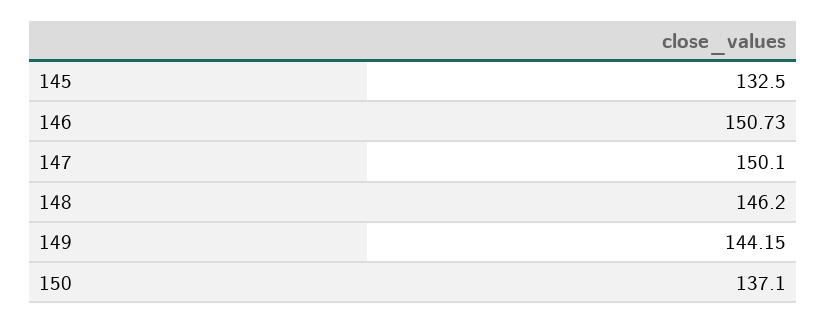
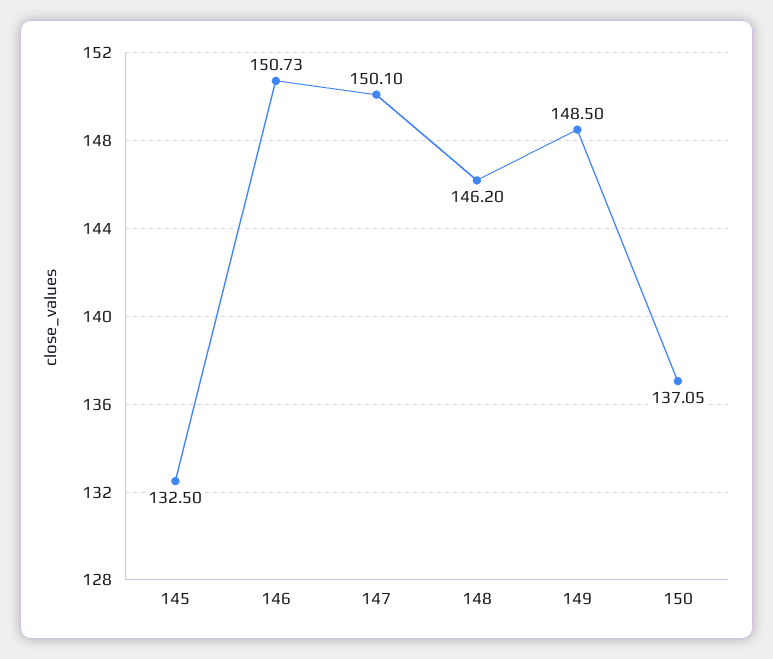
  {
    "145": 132.5,
    "146": 150.73,
    "147": 150.1,
    "148": 146.2,
-   "149": 144.15,
+   "149": 148.5,
-   "150": 137.1
+   "150": 137.05
  }

